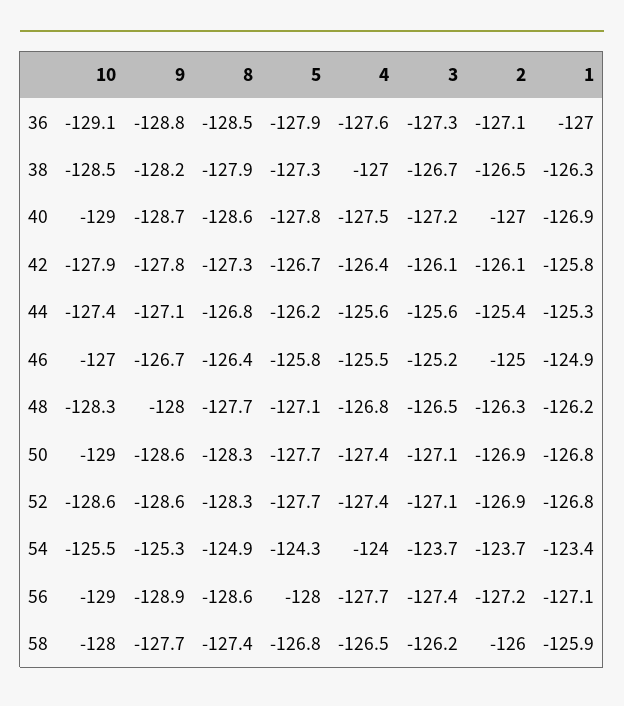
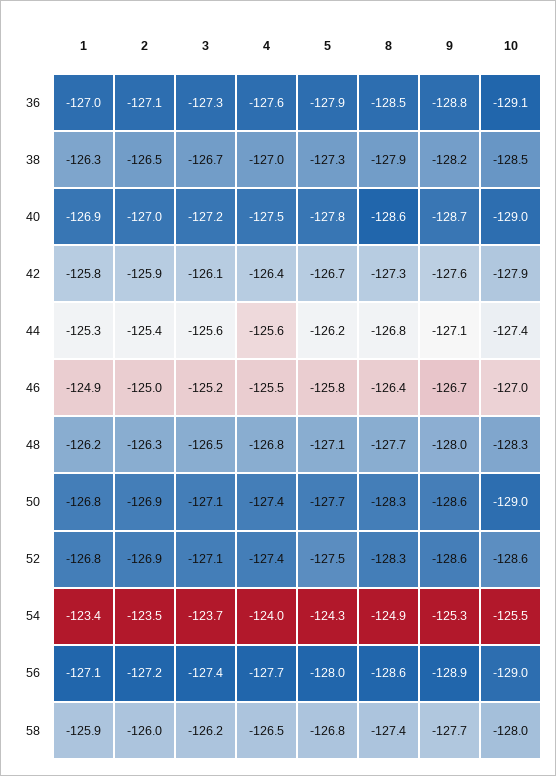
  {
    "10": {
      "36": -129.1,
      "38": -128.5,
      "40": -129,
      "42": -127.9,
      "44": -127.4,
      "46": -127,
      "48": -128.3,
      "50": -129,
      "52": -128.6,
      "54": -125.5,
      "56": -129,
      "58": -128
    },
    "9": {
      "36": -128.8,
      "38": -128.2,
      "40": -128.7,
-     "42": -127.8,
+     "42": -127.6,
      "44": -127.1,
      "46": -126.7,
      "48": -128,
      "50": -128.6,
      "52": -128.6,
      "54": -125.3,
      "56": -128.9,
      "58": -127.7
    },
    "8": {
      "36": -128.5,
      "38": -127.9,
      "40": -128.6,
      "42": -127.3,
      "44": -126.8,
      "46": -126.4,
      "48": -127.7,
      "50": -128.3,
      "52": -128.3,
      "54": -124.9,
      "56": -128.6,
      "58": -127.4
    },
    "5": {
      "36": -127.9,
      "38": -127.3,
      "40": -127.8,
      "42": -126.7,
      "44": -126.2,
      "46": -125.8,
      "48": -127.1,
      "50": -127.7,
-     "52": -127.7,
+     "52": -127.5,
      "54": -124.3,
      "56": -128,
      "58": -126.8
    },
    "4": {
      "36": -127.6,
      "38": -127,
      "40": -127.5,
      "42": -126.4,
      "44": -125.6,
      "46": -125.5,
      "48": -126.8,
      "50": -127.4,
      "52": -127.4,
      "54": -124,
      "56": -127.7,
      "58": -126.5
    },
    "3": {
      "36": -127.3,
      "38": -126.7,
      "40": -127.2,
      "42": -126.1,
      "44": -125.6,
      "46": -125.2,
      "48": -126.5,
      "50": -127.1,
      "52": -127.1,
      "54": -123.7,
      "56": -127.4,
      "58": -126.2
    },
    "2": {
      "36": -127.1,
      "38": -126.5,
      "40": -127,
-     "42": -126.1,
+     "42": -125.9,
      "44": -125.4,
      "46": -125,
      "48": -126.3,
      "50": -126.9,
      "52": -126.9,
-     "54": -123.7,
+     "54": -123.5,
      "56": -127.2,
      "58": -126
    },
    "1": {
      "36": -127,
      "38": -126.3,
      "40": -126.9,
      "42": -125.8,
      "44": -125.3,
      "46": -124.9,
      "48": -126.2,
      "50": -126.8,
      "52": -126.8,
      "54": -123.4,
      "56": -127.1,
      "58": -125.9
    }
  }

